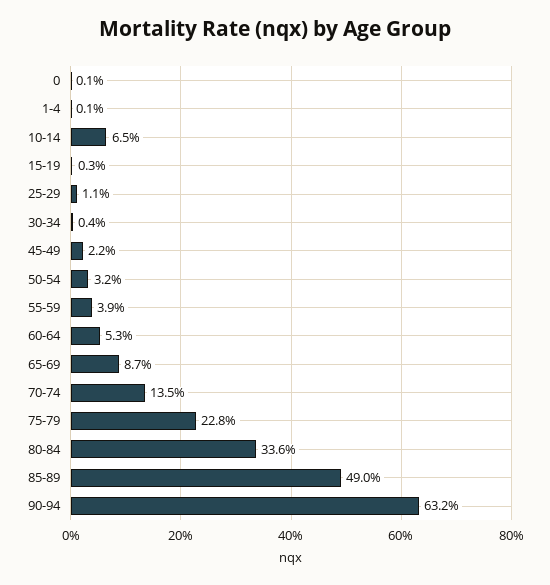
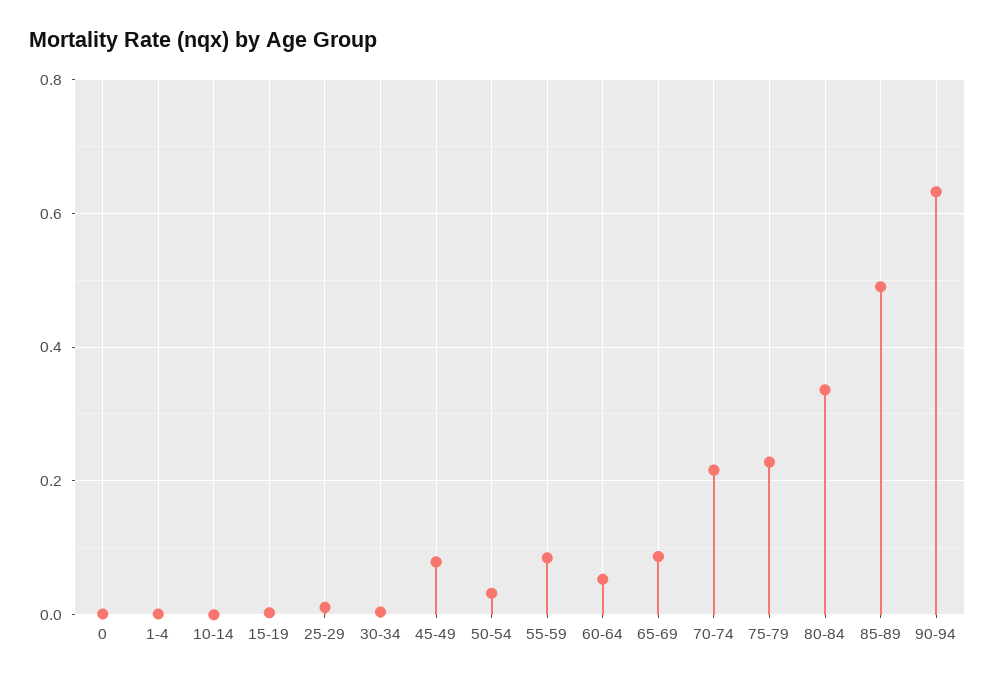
  {
    "0": 0.001,
    "1-4": 0.001,
-   "10-14": 0.065,
+   "10-14": 0,
    "15-19": 0.003,
    "25-29": 0.011,
    "30-34": 0.004,
-   "45-49": 0.022,
+   "45-49": 0.08,
    "50-54": 0.032,
-   "55-59": 0.039,
+   "55-59": 0.08,
    "60-64": 0.053,
    "65-69": 0.087,
-   "70-74": 0.135,
+   "70-74": 0.22,
    "75-79": 0.228,
    "80-84": 0.336,
    "85-89": 0.49,
    "90-94": 0.632
  }

